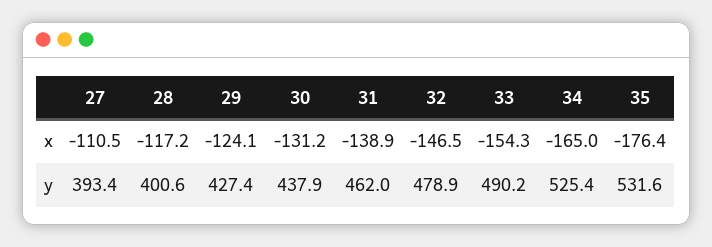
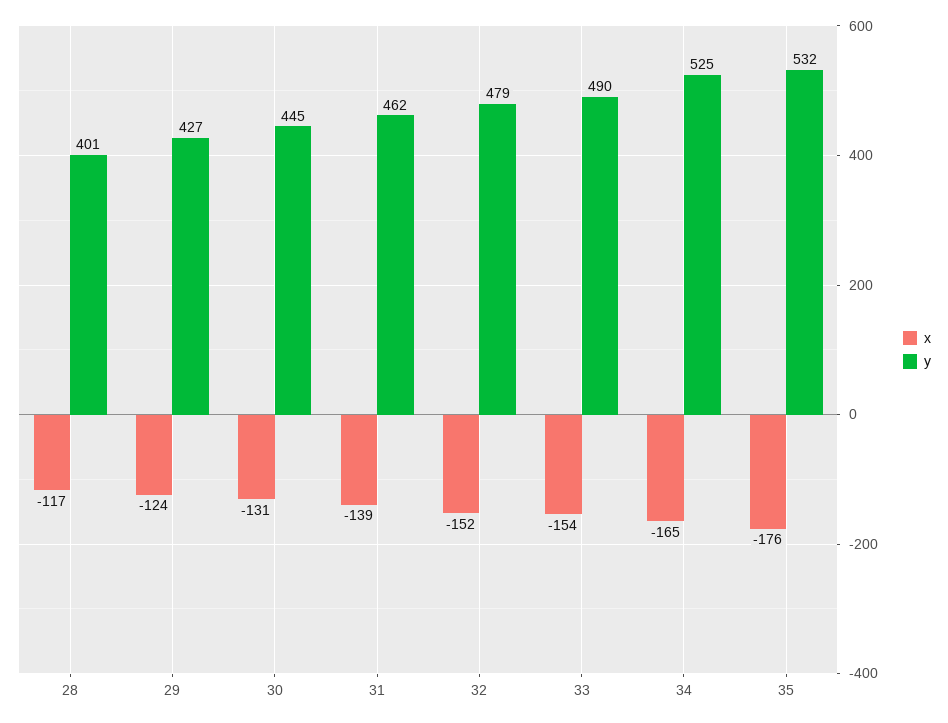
  {
    "x": {
-     "27": -110.5,
      "28": -117.2,
      "29": -124.1,
      "30": -131.2,
      "31": -138.9,
-     "32": -146.5,
+     "32": -152,
      "33": -154.3,
      "34": -165,
      "35": -176.4
    },
    "y": {
-     "27": 393.4,
      "28": 400.6,
      "29": 427.4,
-     "30": 437.9,
+     "30": 445,
      "31": 462,
      "32": 478.9,
      "33": 490.2,
      "34": 525.4,
      "35": 531.6
    }
  }

